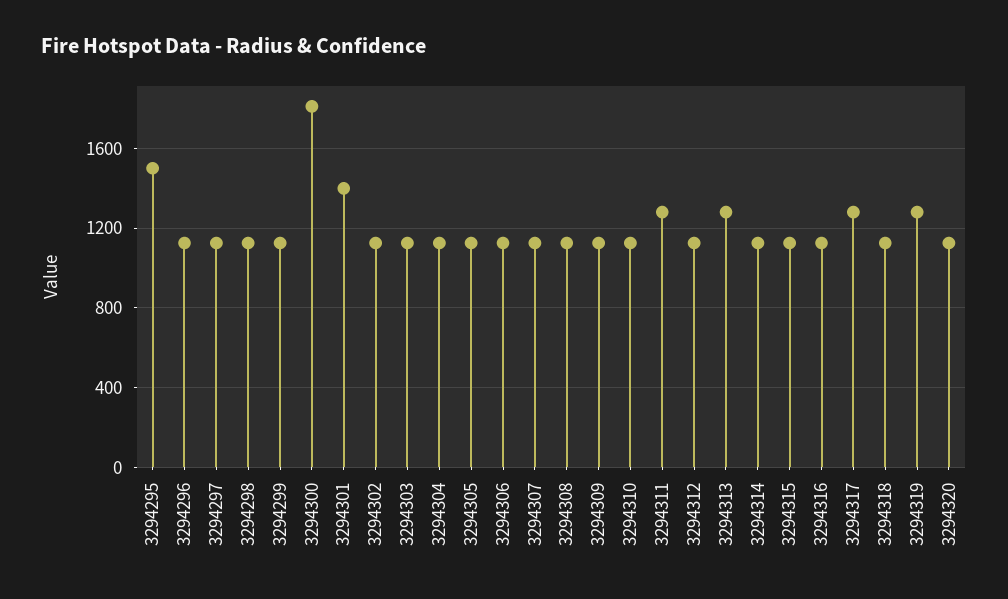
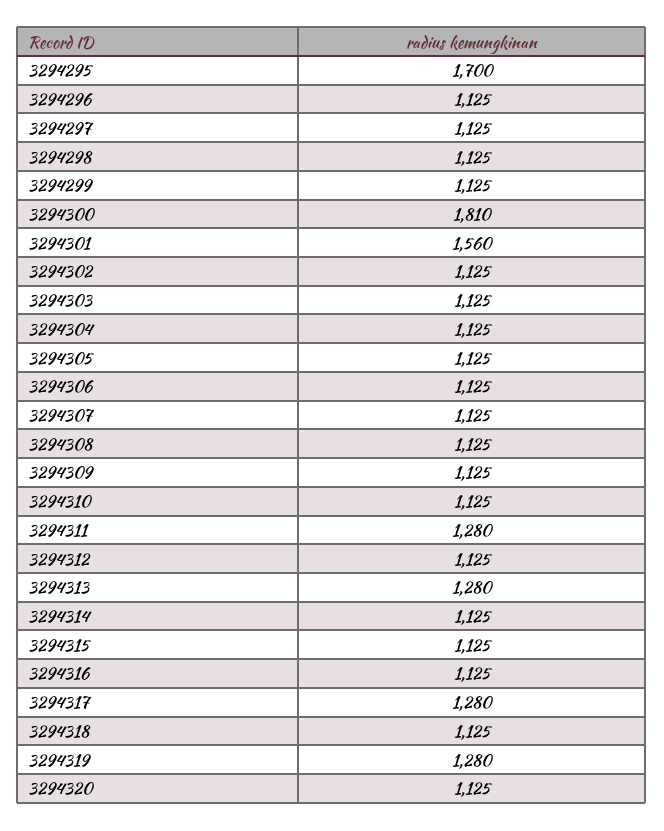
  {
-   "3294295": 1500,
+   "3294295": 1700,
    "3294296": 1125,
    "3294297": 1125,
    "3294298": 1125,
    "3294299": 1125,
    "3294300": 1810,
-   "3294301": 1400,
+   "3294301": 1560,
    "3294302": 1125,
    "3294303": 1125,
    "3294304": 1125,
    "3294305": 1125,
    "3294306": 1125,
    "3294307": 1125,
    "3294308": 1125,
    "3294309": 1125,
    "3294310": 1125,
    "3294311": 1280,
    "3294312": 1125,
    "3294313": 1280,
    "3294314": 1125,
    "3294315": 1125,
    "3294316": 1125,
    "3294317": 1280,
    "3294318": 1125,
    "3294319": 1280,
    "3294320": 1125
  }

